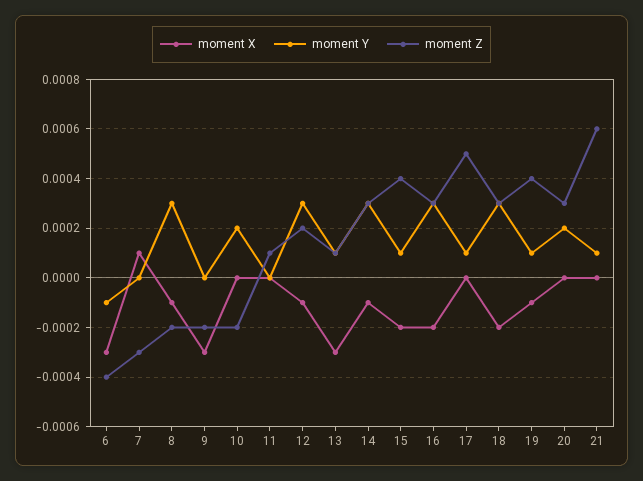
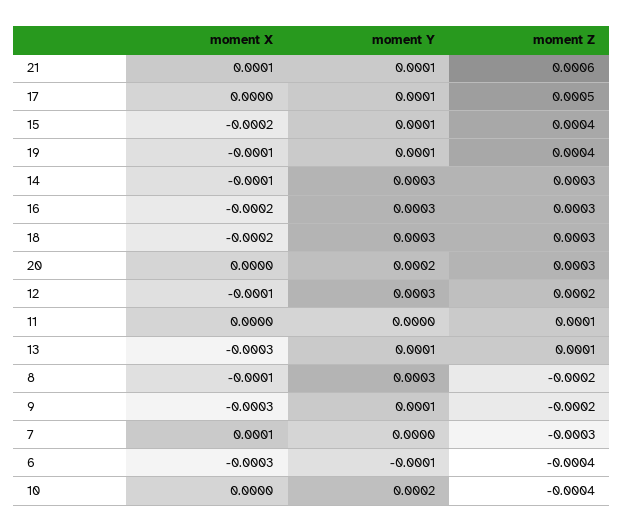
  {
    "moment X": {
      "6": -0.0003,
      "7": 0.0001,
      "8": -0.0001,
      "9": -0.0003,
      "10": 0,
      "11": 0,
      "12": -0.0001,
      "13": -0.0003,
      "14": -0.0001,
      "15": -0.0002,
      "16": -0.0002,
      "17": 0,
      "18": -0.0002,
      "19": -0.0001,
      "20": 0,
-     "21": 0
+     "21": 0.0001
    },
    "moment Y": {
      "6": -0.0001,
      "7": 0,
      "8": 0.0003,
-     "9": 0,
+     "9": 0.0001,
      "10": 0.0002,
      "11": 0,
      "12": 0.0003,
      "13": 0.0001,
      "14": 0.0003,
      "15": 0.0001,
      "16": 0.0003,
      "17": 0.0001,
      "18": 0.0003,
      "19": 0.0001,
      "20": 0.0002,
      "21": 0.0001
    },
    "moment Z": {
      "6": -0.0004,
      "7": -0.0003,
      "8": -0.0002,
      "9": -0.0002,
-     "10": -0.0002,
+     "10": -0.0004,
      "11": 0.0001,
      "12": 0.0002,
      "13": 0.0001,
      "14": 0.0003,
      "15": 0.0004,
      "16": 0.0003,
      "17": 0.0005,
      "18": 0.0003,
      "19": 0.0004,
      "20": 0.0003,
      "21": 0.0006
    }
  }

